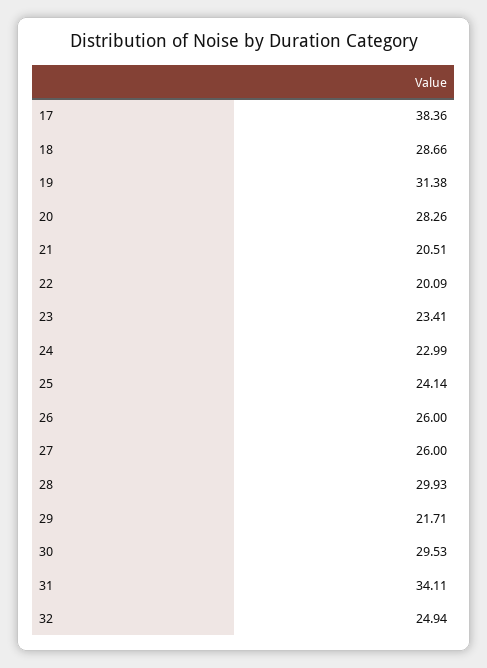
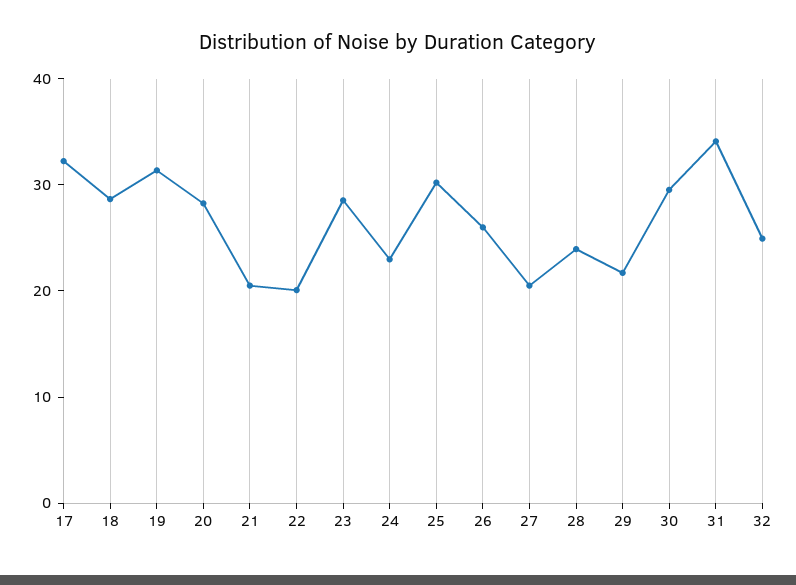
  {
-   "17": 38.36,
+   "17": 32,
    "18": 28.66,
    "19": 31.38,
    "20": 28.26,
    "21": 20.51,
    "22": 20.09,
-   "23": 23.41,
+   "23": 28,
    "24": 22.99,
-   "25": 24.14,
+   "25": 30,
    "26": 26,
-   "27": 26,
+   "27": 20,
-   "28": 29.93,
+   "28": 24,
    "29": 21.71,
    "30": 29.53,
    "31": 34.11,
    "32": 24.94
  }

